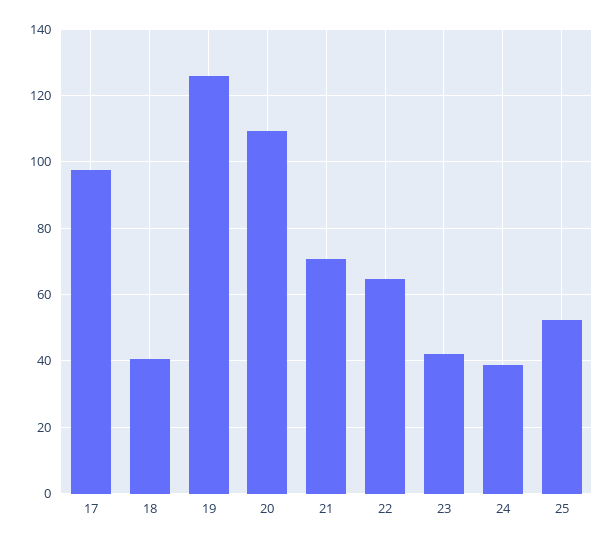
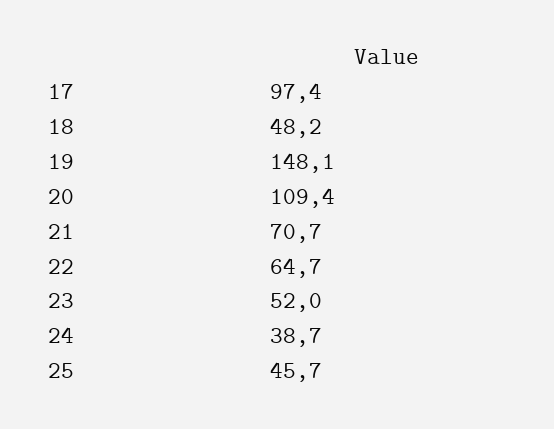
  {
    "17": 97.4,
-   "18": 40,
+   "18": 48.2,
-   "19": 126,
+   "19": 148.1,
    "20": 109.4,
    "21": 70.7,
    "22": 64.7,
-   "23": 42,
+   "23": 52,
    "24": 38.7,
-   "25": 52
+   "25": 45.7
  }

